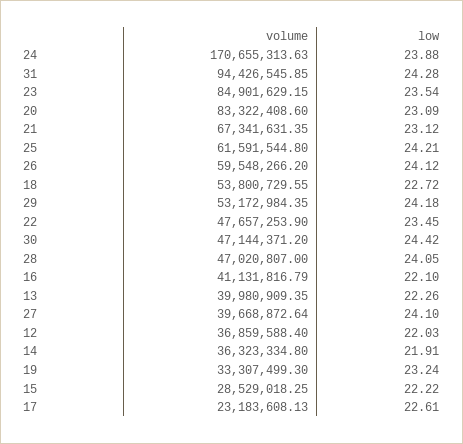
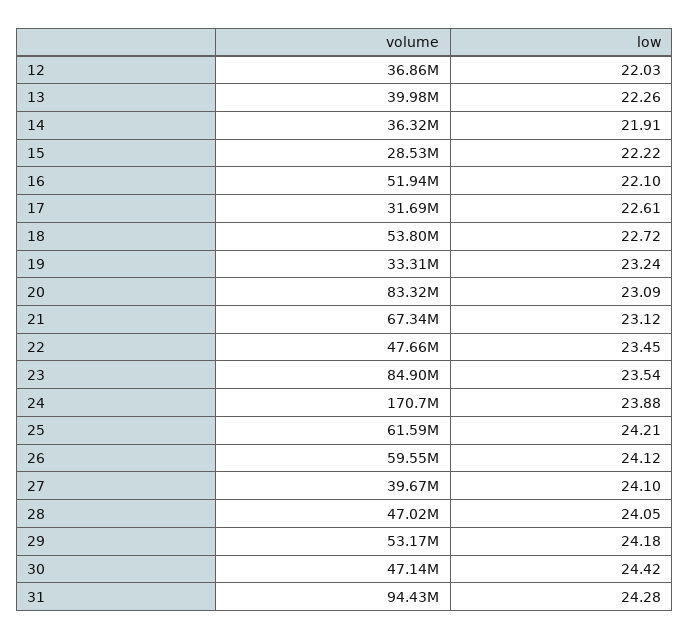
  {
    "volume": {
      "24": 170655313.63,
      "31": 94426545.85,
      "23": 84901629.15,
      "20": 83322408.6,
      "21": 67341631.35,
      "25": 61591544.8,
      "26": 59548266.2,
      "18": 53800729.55,
      "29": 53172984.35,
      "22": 47657253.9,
      "30": 47144371.2,
      "28": 47020807,
-     "16": 41131816.79,
+     "16": 51940000,
      "13": 39980909.35,
      "27": 39668872.64,
      "12": 36859588.4,
      "14": 36323334.8,
      "19": 33307499.3,
      "15": 28529018.25,
-     "17": 23183608.13
+     "17": 31690000
    },
    "low": {
      "24": 23.88,
      "31": 24.28,
      "23": 23.54,
      "20": 23.09,
      "21": 23.12,
      "25": 24.21,
      "26": 24.12,
      "18": 22.72,
      "29": 24.18,
      "22": 23.45,
      "30": 24.42,
      "28": 24.05,
      "16": 22.1,
      "13": 22.26,
      "27": 24.1,
      "12": 22.03,
      "14": 21.91,
      "19": 23.24,
      "15": 22.22,
      "17": 22.61
    }
  }

